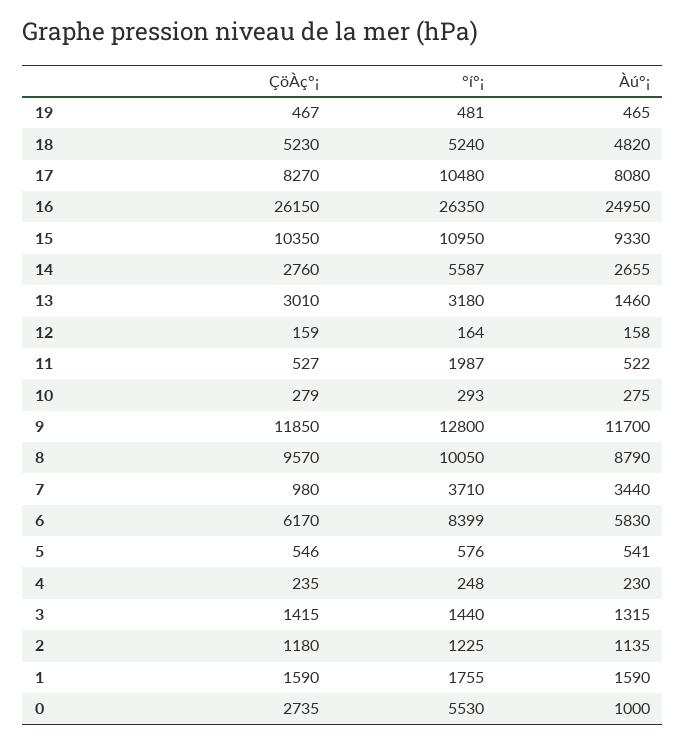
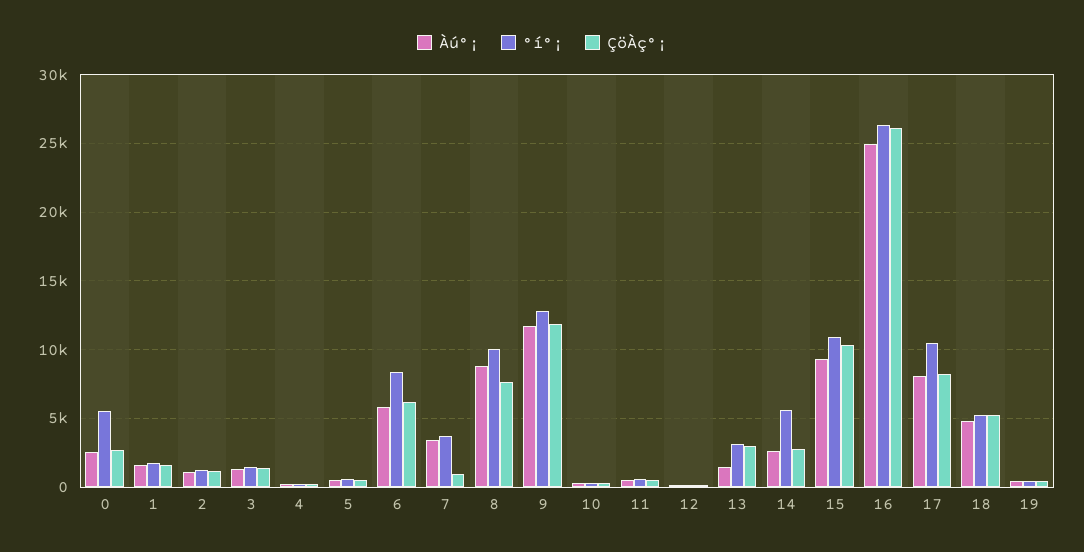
  {
    "ÇöÀç°¡": {
      "19": 467,
      "18": 5230,
      "17": 8270,
      "16": 26150,
      "15": 10350,
      "14": 2760,
      "13": 3010,
      "12": 159,
      "11": 527,
      "10": 279,
      "9": 11850,
-     "8": 9570,
+     "8": 7500,
      "7": 980,
      "6": 6170,
      "5": 546,
      "4": 235,
      "3": 1415,
      "2": 1180,
      "1": 1590,
      "0": 2735
    },
    "°í°¡": {
      "19": 481,
      "18": 5240,
      "17": 10480,
      "16": 26350,
      "15": 10950,
      "14": 5587,
      "13": 3180,
      "12": 164,
-     "11": 1987,
+     "11": 500,
      "10": 293,
      "9": 12800,
      "8": 10050,
      "7": 3710,
      "6": 8399,
      "5": 576,
      "4": 248,
      "3": 1440,
      "2": 1225,
      "1": 1755,
      "0": 5530
    },
    "Àú°¡": {
      "19": 465,
      "18": 4820,
      "17": 8080,
      "16": 24950,
      "15": 9330,
      "14": 2655,
      "13": 1460,
      "12": 158,
      "11": 522,
      "10": 275,
      "9": 11700,
      "8": 8790,
      "7": 3440,
      "6": 5830,
      "5": 541,
      "4": 230,
      "3": 1315,
      "2": 1135,
      "1": 1590,
-     "0": 1000
+     "0": 2500
    }
  }

